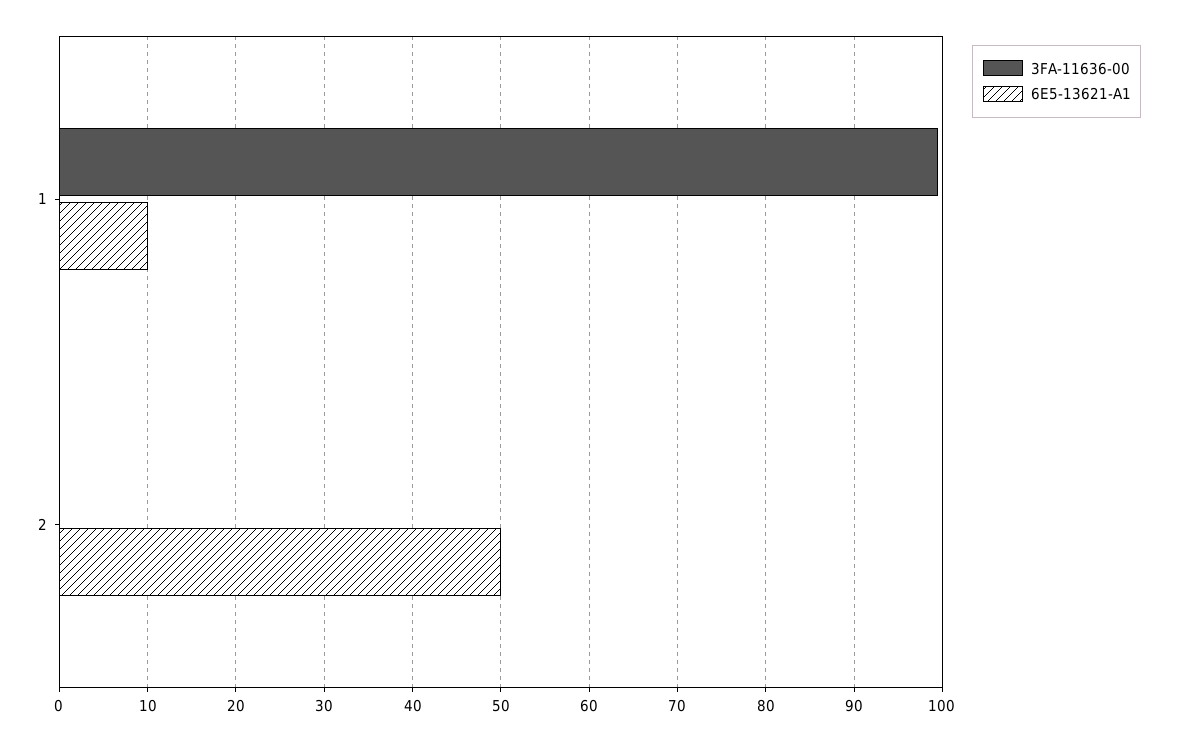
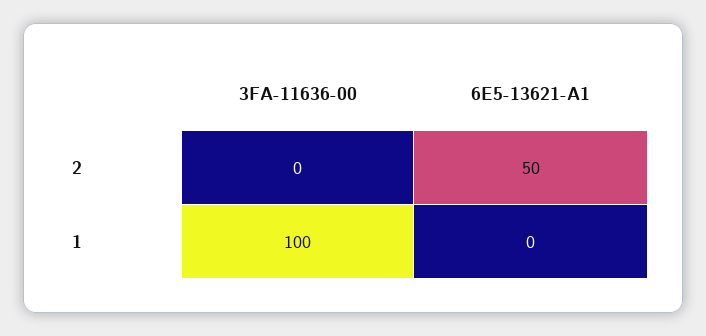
  {
    "3FA-11636-00": {
      "1": 100,
      "2": 0
    },
    "6E5-13621-A1": {
-     "1": 10,
+     "1": 0,
      "2": 50
    }
  }

